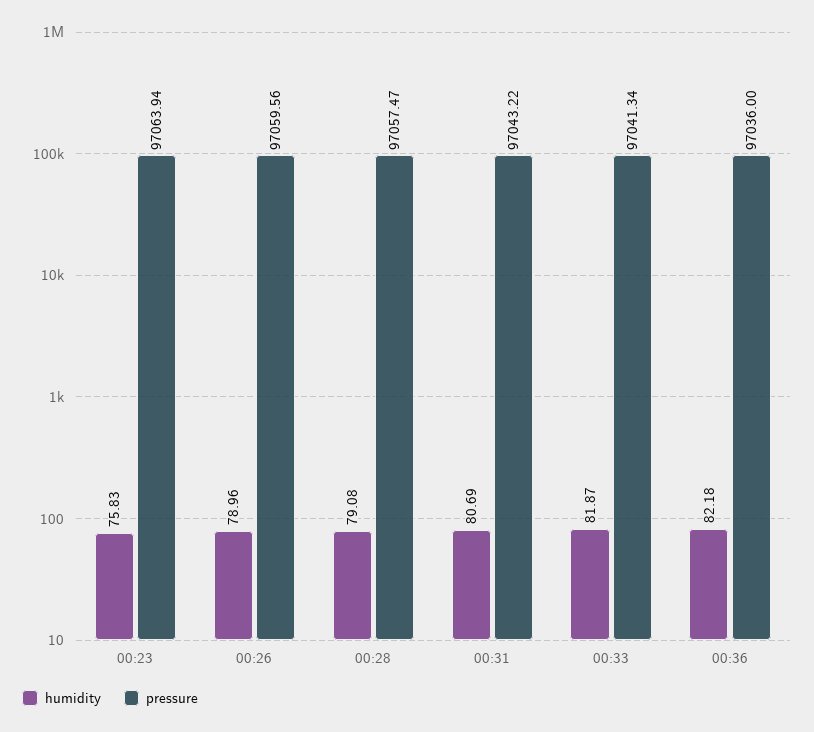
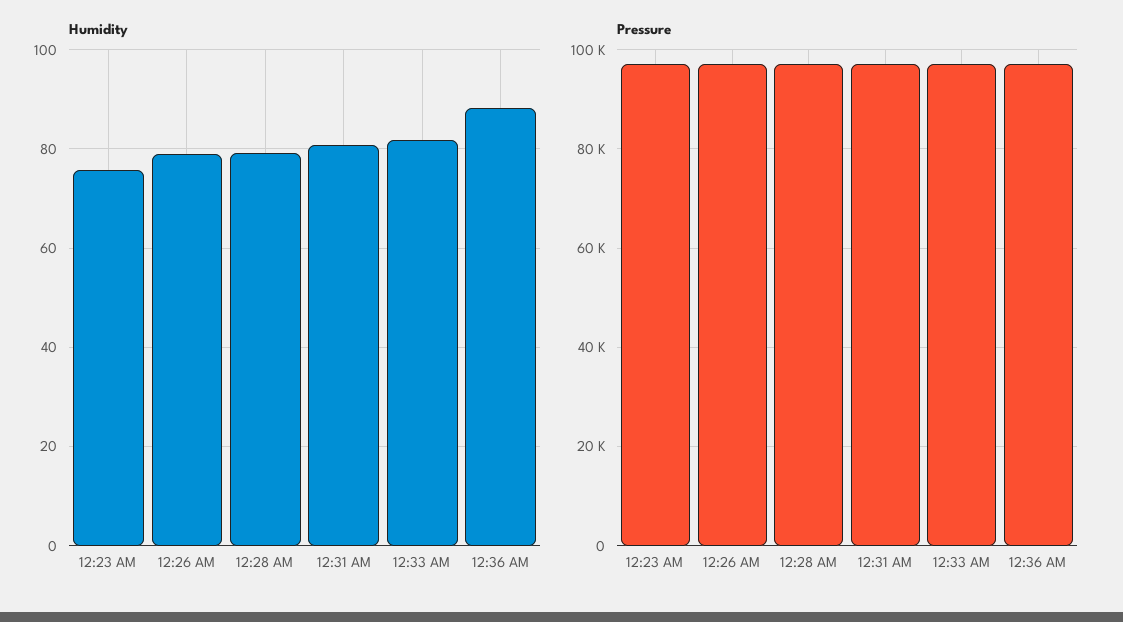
  {
    "humidity": {
      "00:23": 75.83,
      "00:26": 78.96,
      "00:28": 79.08,
      "00:31": 80.69,
      "00:33": 81.87,
-     "00:36": 82.18
+     "00:36": 88
    },
    "pressure": {
      "00:23": 97063.94,
      "00:26": 97059.56,
      "00:28": 97057.47,
      "00:31": 97043.22,
      "00:33": 97041.34,
      "00:36": 97036
    }
  }

